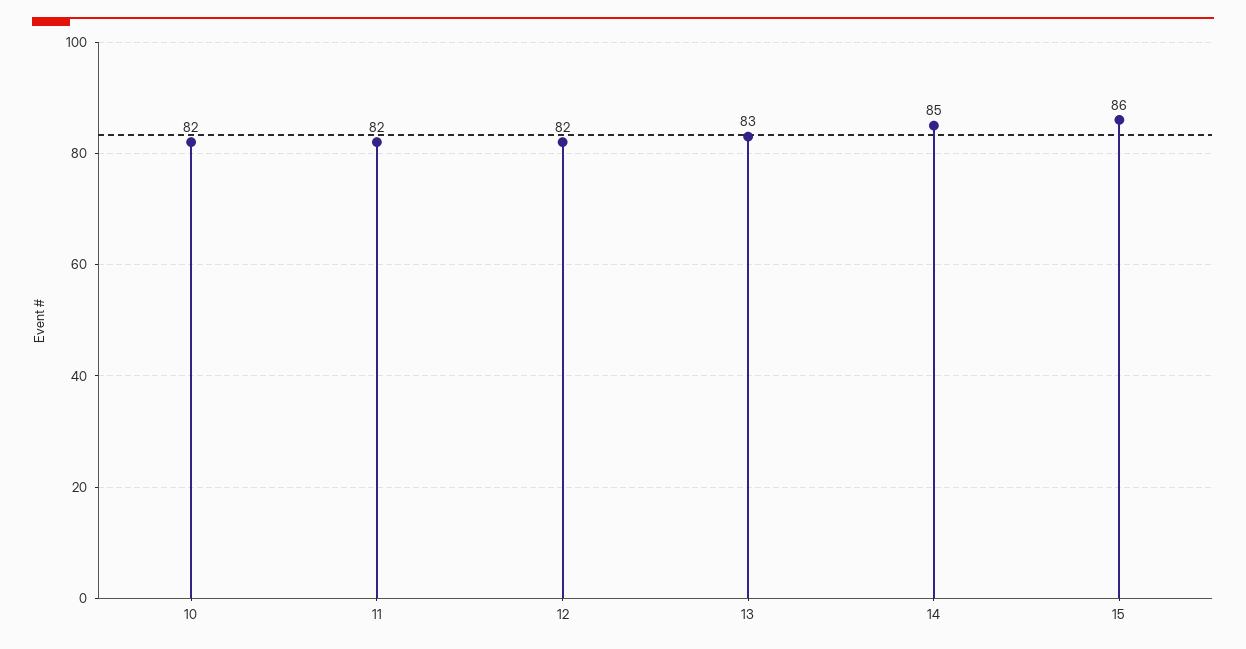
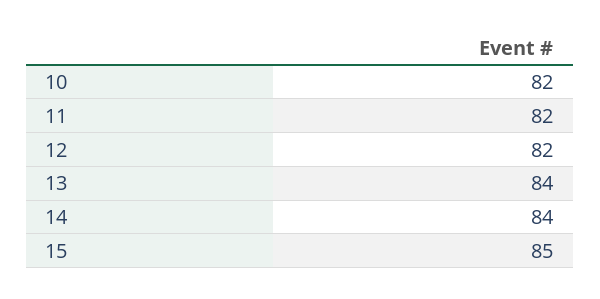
  {
    "10": 82,
    "11": 82,
    "12": 82,
-   "13": 83,
+   "13": 84,
-   "14": 85,
+   "14": 84,
-   "15": 86
+   "15": 85
  }

